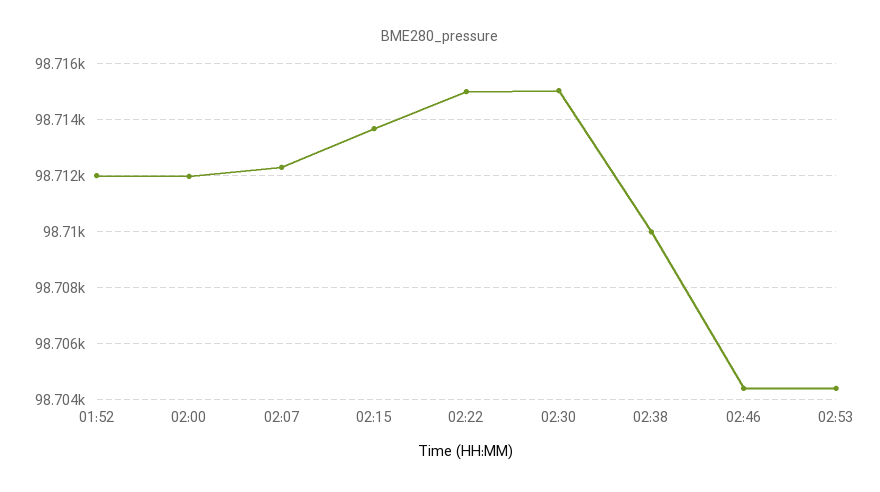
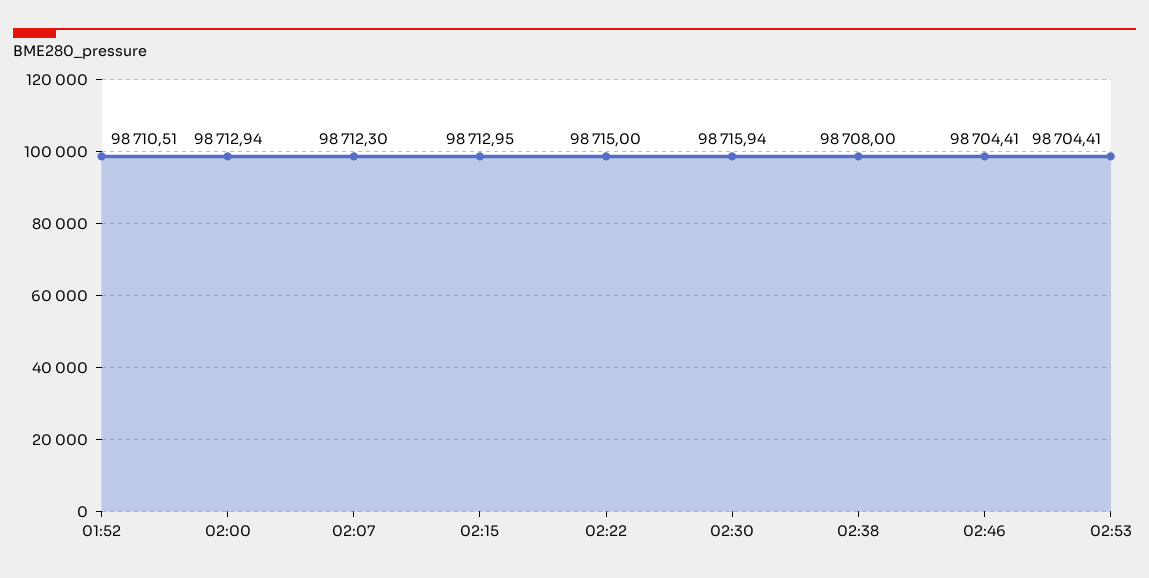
  {
-   "01:52": 98712,
+   "01:52": 98710.51,
-   "02:00": 98712,
+   "02:00": 98712.94,
    "02:07": 98712.3,
-   "02:15": 98713.75,
+   "02:15": 98712.95,
    "02:22": 98715,
-   "02:30": 98715,
+   "02:30": 98715.94,
-   "02:38": 98710,
+   "02:38": 98708,
    "02:46": 98704.41,
    "02:53": 98704.41
  }

